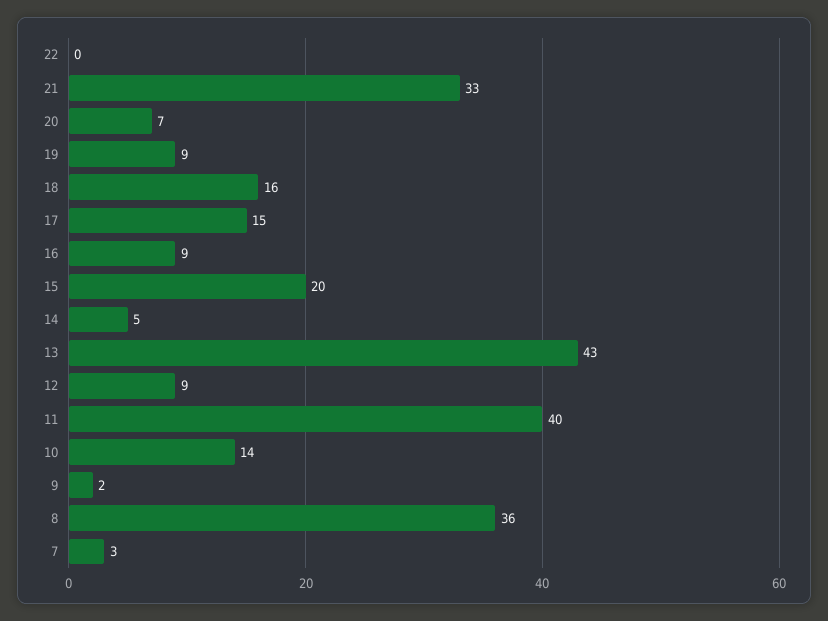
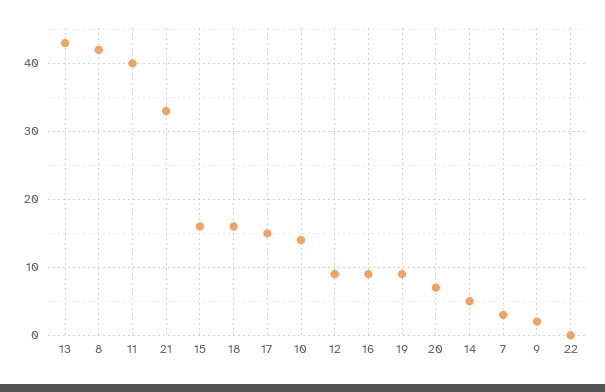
  {
    "22": 0,
    "21": 33,
    "20": 7,
    "19": 9,
    "18": 16,
    "17": 15,
    "16": 9,
-   "15": 20,
+   "15": 16,
    "14": 5,
    "13": 43,
    "12": 9,
    "11": 40,
    "10": 14,
    "9": 2,
-   "8": 36,
+   "8": 42,
    "7": 3
  }

